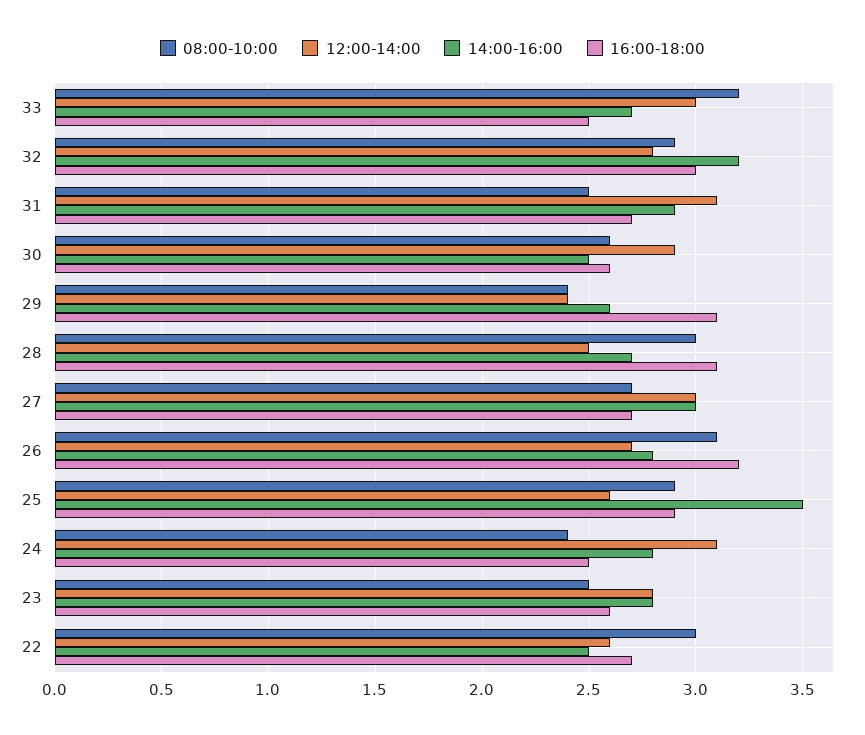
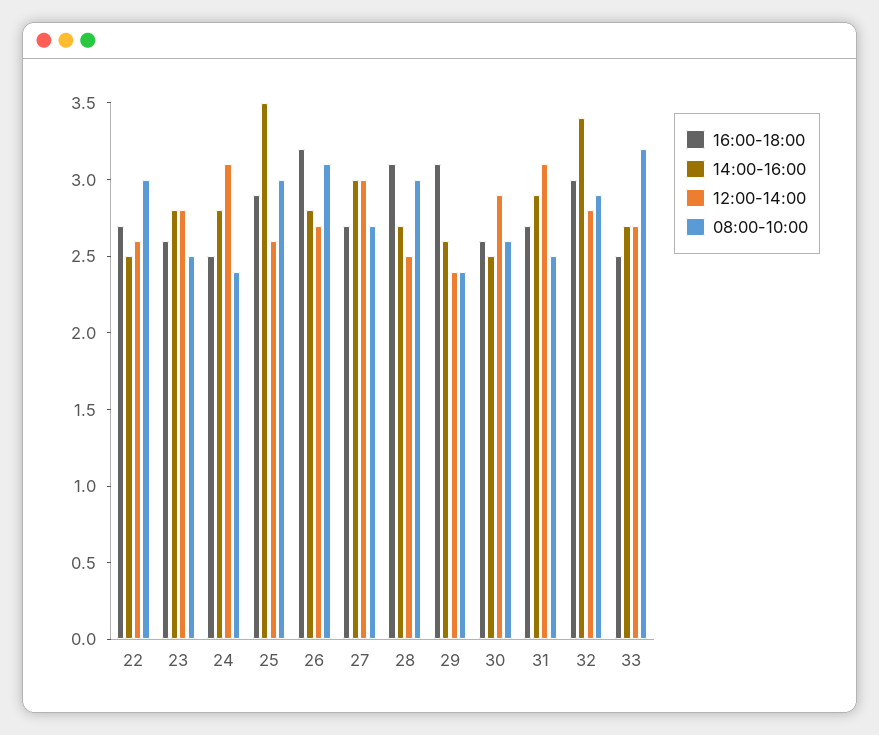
  {
    "08:00-10:00": {
      "33": 3.2,
      "32": 2.9,
      "31": 2.5,
      "30": 2.6,
      "29": 2.4,
      "28": 3,
      "27": 2.7,
      "26": 3.1,
-     "25": 2.9,
+     "25": 3,
      "24": 2.4,
      "23": 2.5,
      "22": 3
    },
    "12:00-14:00": {
-     "33": 3,
+     "33": 2.7,
      "32": 2.8,
      "31": 3.1,
      "30": 2.9,
      "29": 2.4,
      "28": 2.5,
      "27": 3,
      "26": 2.7,
      "25": 2.6,
      "24": 3.1,
      "23": 2.8,
      "22": 2.6
    },
    "14:00-16:00": {
      "33": 2.7,
-     "32": 3.2,
+     "32": 3.4,
      "31": 2.9,
      "30": 2.5,
      "29": 2.6,
      "28": 2.7,
      "27": 3,
      "26": 2.8,
      "25": 3.5,
      "24": 2.8,
      "23": 2.8,
      "22": 2.5
    },
    "16:00-18:00": {
      "33": 2.5,
      "32": 3,
      "31": 2.7,
      "30": 2.6,
      "29": 3.1,
      "28": 3.1,
      "27": 2.7,
      "26": 3.2,
      "25": 2.9,
      "24": 2.5,
      "23": 2.6,
      "22": 2.7
    }
  }

